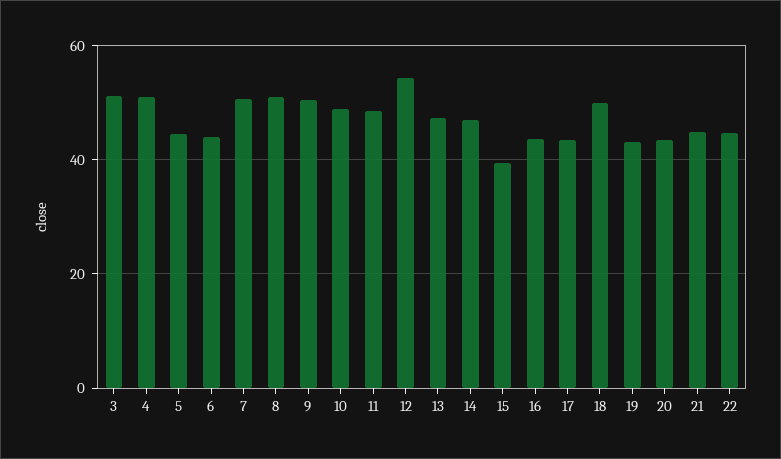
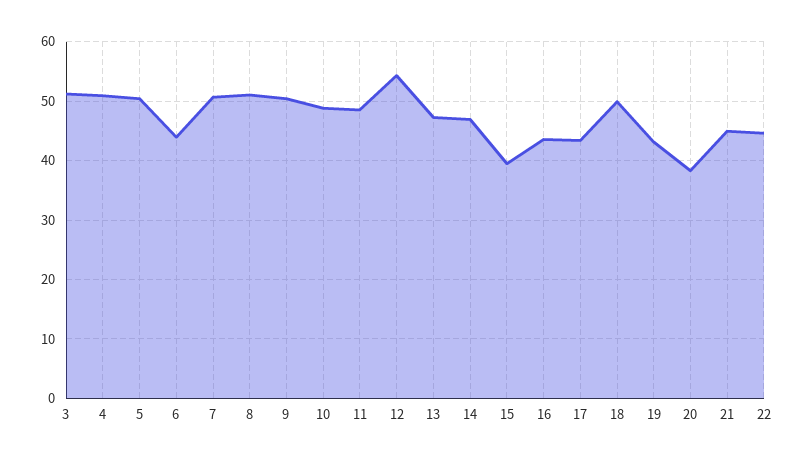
  {
    "3": 52,
    "4": 50,
-   "5": 44,
+   "5": 50,
    "6": 44,
    "7": 50,
    "8": 52,
    "9": 50,
    "10": 48,
    "11": 48,
    "12": 54,
    "13": 48,
    "14": 46,
    "15": 40,
    "16": 44,
    "17": 44,
    "18": 50,
    "19": 44,
-   "20": 44,
+   "20": 38,
    "21": 44,
    "22": 44
  }

